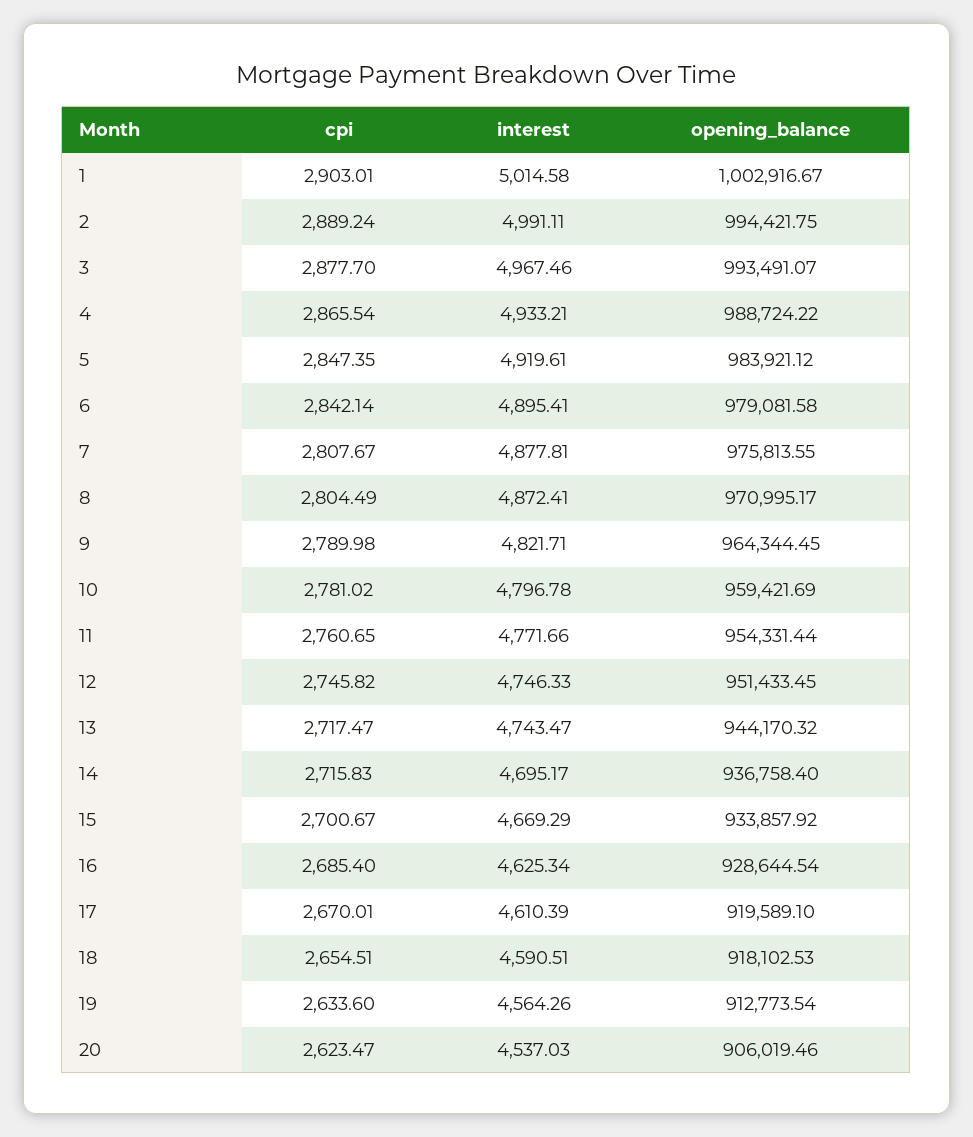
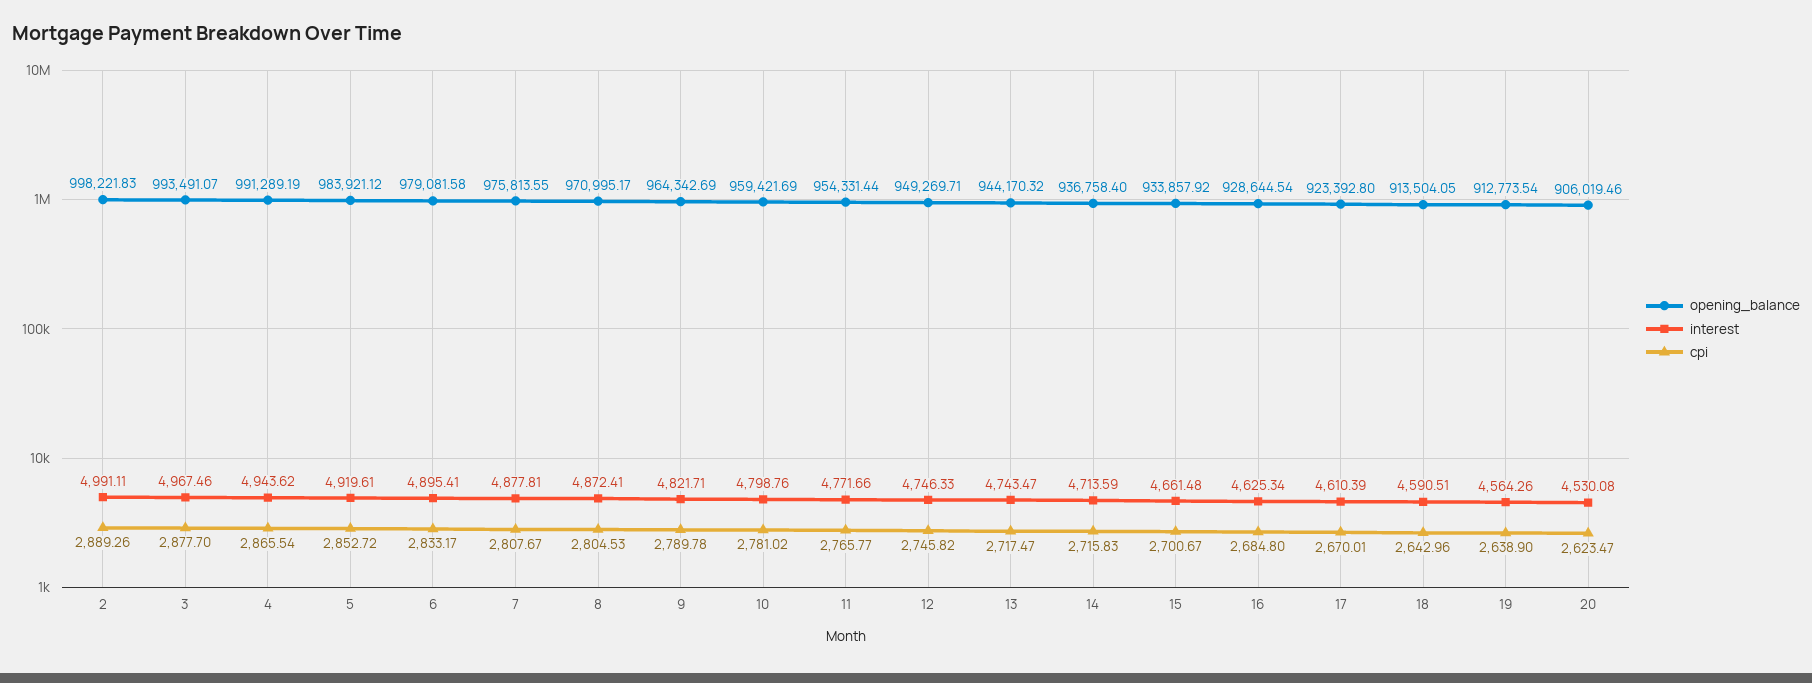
  {
    "cpi": {
-     "1": 2903.01,
-     "2": 2889.24,
+     "2": 2889.26,
      "3": 2877.7,
      "4": 2865.54,
-     "5": 2847.35,
+     "5": 2852.72,
-     "6": 2842.14,
+     "6": 2833.17,
      "7": 2807.67,
-     "8": 2804.49,
+     "8": 2804.53,
-     "9": 2789.98,
+     "9": 2789.78,
      "10": 2781.02,
-     "11": 2760.65,
+     "11": 2765.77,
      "12": 2745.82,
      "13": 2717.47,
      "14": 2715.83,
      "15": 2700.67,
-     "16": 2685.4,
+     "16": 2684.8,
      "17": 2670.01,
-     "18": 2654.51,
+     "18": 2642.96,
-     "19": 2633.6,
+     "19": 2638.9,
      "20": 2623.47
    },
    "interest": {
-     "1": 5014.58,
      "2": 4991.11,
      "3": 4967.46,
-     "4": 4933.21,
+     "4": 4943.62,
      "5": 4919.61,
      "6": 4895.41,
      "7": 4877.81,
      "8": 4872.41,
      "9": 4821.71,
-     "10": 4796.78,
+     "10": 4798.76,
      "11": 4771.66,
      "12": 4746.33,
      "13": 4743.47,
-     "14": 4695.17,
+     "14": 4713.59,
-     "15": 4669.29,
+     "15": 4661.48,
      "16": 4625.34,
      "17": 4610.39,
      "18": 4590.51,
      "19": 4564.26,
-     "20": 4537.03
+     "20": 4530.08
    },
    "opening_balance": {
-     "1": 1002916.67,
-     "2": 994421.75,
+     "2": 998221.83,
      "3": 993491.07,
-     "4": 988724.22,
+     "4": 991289.19,
      "5": 983921.12,
      "6": 979081.58,
      "7": 975813.55,
      "8": 970995.17,
-     "9": 964344.45,
+     "9": 964342.69,
      "10": 959421.69,
      "11": 954331.44,
-     "12": 951433.45,
+     "12": 949269.71,
      "13": 944170.32,
      "14": 936758.4,
      "15": 933857.92,
      "16": 928644.54,
-     "17": 919589.1,
+     "17": 923392.8,
-     "18": 918102.53,
+     "18": 913504.05,
      "19": 912773.54,
      "20": 906019.46
    }
  }

